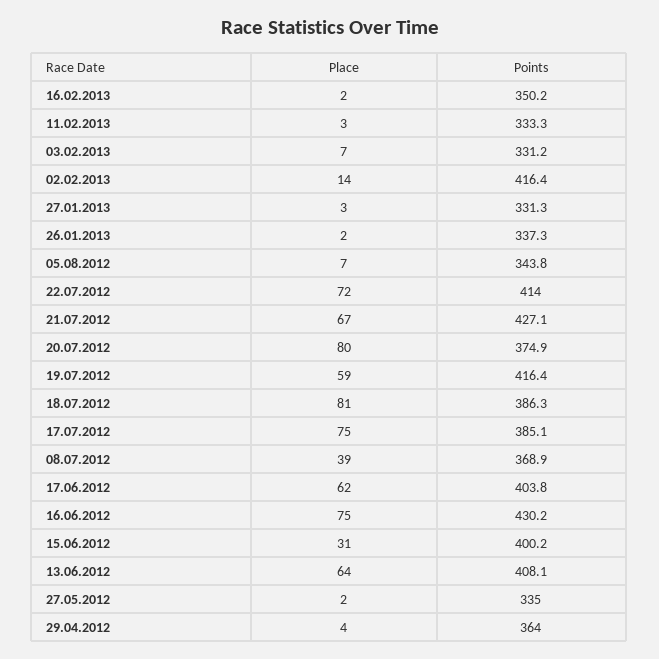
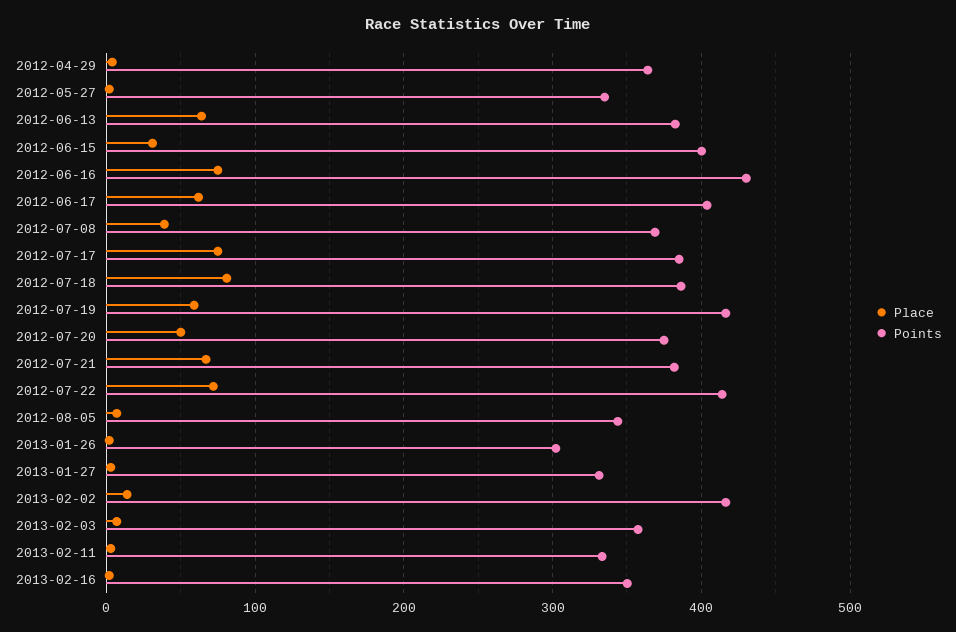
  {
    "Place": {
      "16.02.2013": 2,
      "11.02.2013": 3,
      "03.02.2013": 7,
      "02.02.2013": 14,
      "27.01.2013": 3,
      "26.01.2013": 2,
      "05.08.2012": 7,
      "22.07.2012": 72,
      "21.07.2012": 67,
-     "20.07.2012": 80,
+     "20.07.2012": 50,
      "19.07.2012": 59,
      "18.07.2012": 81,
      "17.07.2012": 75,
      "08.07.2012": 39,
      "17.06.2012": 62,
      "16.06.2012": 75,
      "15.06.2012": 31,
      "13.06.2012": 64,
      "27.05.2012": 2,
      "29.04.2012": 4
    },
    "Points": {
      "16.02.2013": 350.2,
      "11.02.2013": 333.3,
-     "03.02.2013": 331.2,
+     "03.02.2013": 360,
      "02.02.2013": 416.4,
      "27.01.2013": 331.3,
-     "26.01.2013": 337.3,
+     "26.01.2013": 300,
      "05.08.2012": 343.8,
      "22.07.2012": 414,
-     "21.07.2012": 427.1,
+     "21.07.2012": 380,
      "20.07.2012": 374.9,
      "19.07.2012": 416.4,
      "18.07.2012": 386.3,
      "17.07.2012": 385.1,
      "08.07.2012": 368.9,
      "17.06.2012": 403.8,
      "16.06.2012": 430.2,
      "15.06.2012": 400.2,
-     "13.06.2012": 408.1,
+     "13.06.2012": 380,
      "27.05.2012": 335,
      "29.04.2012": 364
    }
  }

